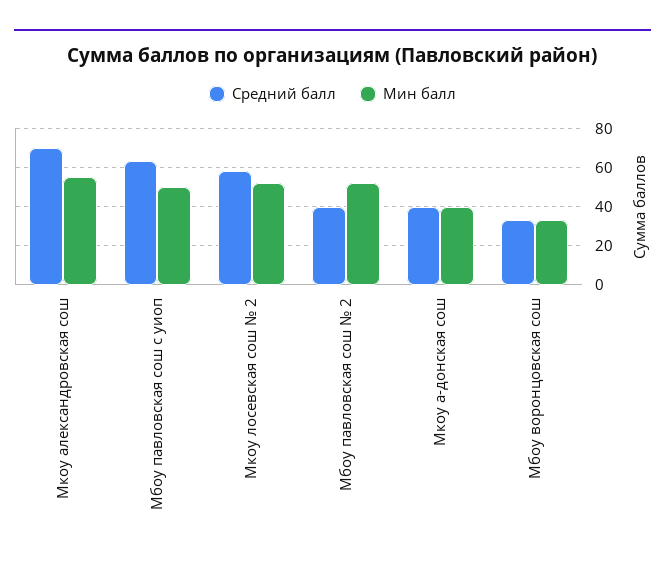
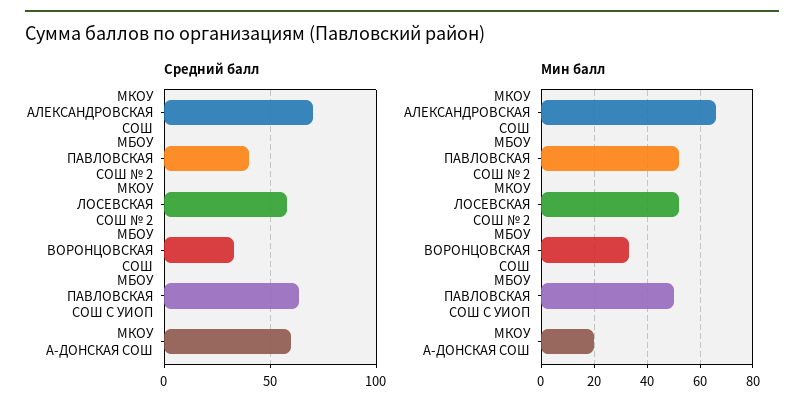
  {
    "Средний балл": {
      "Мкоу александровская сош": 70,
      "Мбоу павловская сош с уиоп": 65,
      "Мкоу лосевская сош № 2": 60,
      "Мбоу павловская сош № 2": 40,
-     "Мкоу а-донская сош": 40,
+     "Мкоу а-донская сош": 60,
      "Мбоу воронцовская сош": 35
    },
    "Мин балл": {
-     "Мкоу александровская сош": 55,
+     "Мкоу александровская сош": 65,
      "Мбоу павловская сош с уиоп": 50,
      "Мкоу лосевская сош № 2": 50,
      "Мбоу павловская сош № 2": 50,
-     "Мкоу а-донская сош": 40,
+     "Мкоу а-донская сош": 20,
      "Мбоу воронцовская сош": 35
    }
  }

